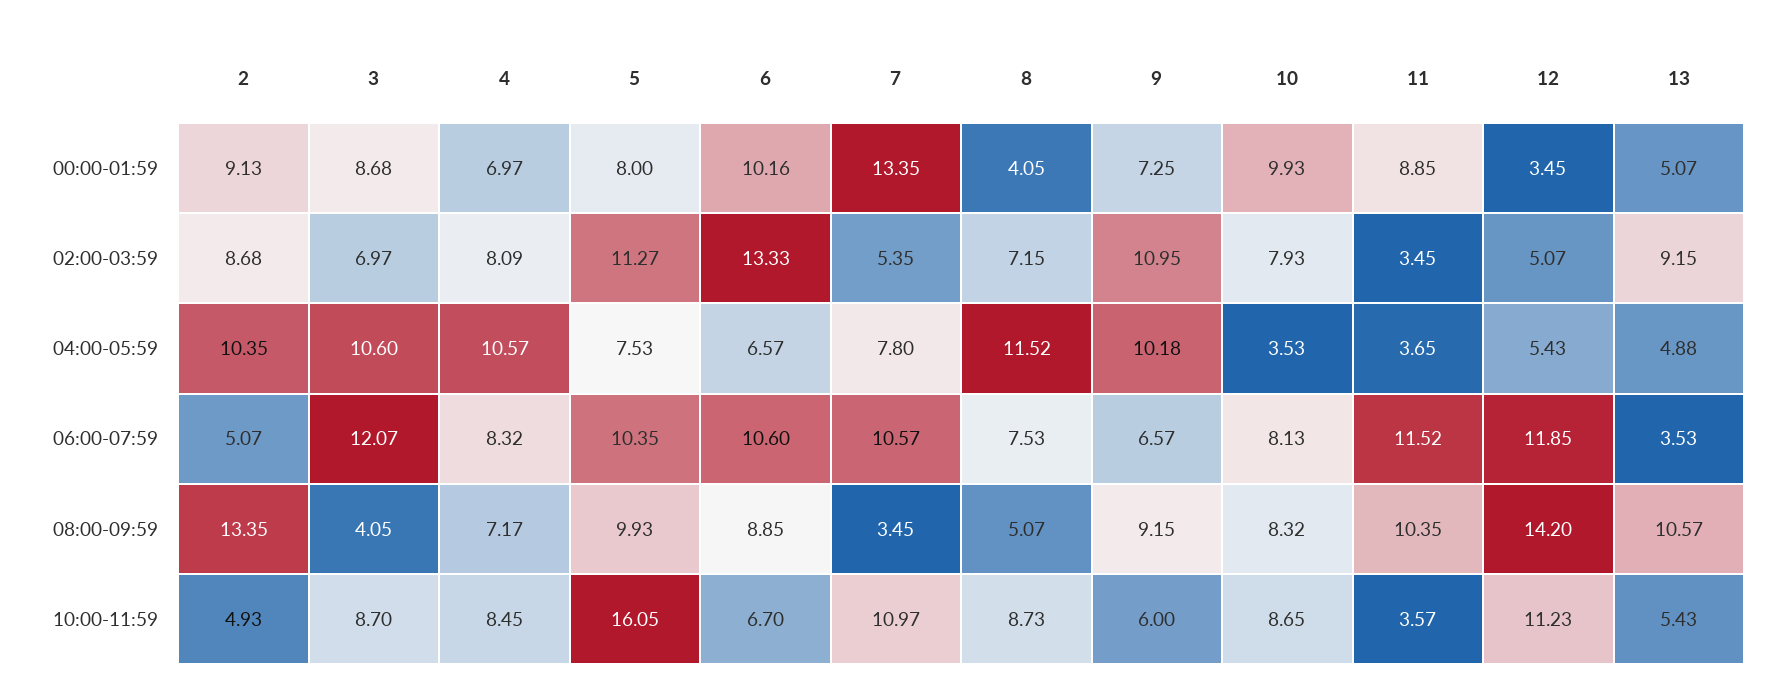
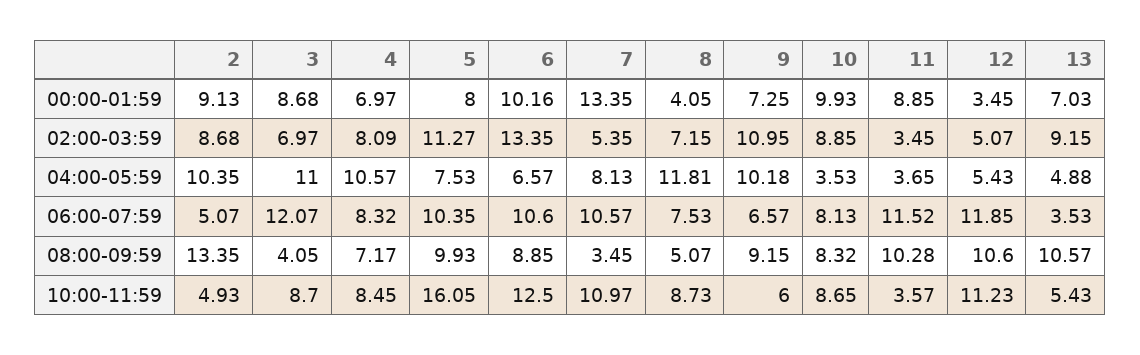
  {
    "2": {
      "00:00-01:59": 9.13,
      "02:00-03:59": 8.68,
      "04:00-05:59": 10.35,
      "06:00-07:59": 5.07,
      "08:00-09:59": 13.35,
      "10:00-11:59": 4.93
    },
    "3": {
      "00:00-01:59": 8.68,
      "02:00-03:59": 6.97,
-     "04:00-05:59": 10.6,
+     "04:00-05:59": 11,
      "06:00-07:59": 12.07,
      "08:00-09:59": 4.05,
      "10:00-11:59": 8.7
    },
    "4": {
      "00:00-01:59": 6.97,
      "02:00-03:59": 8.09,
      "04:00-05:59": 10.57,
      "06:00-07:59": 8.32,
      "08:00-09:59": 7.17,
      "10:00-11:59": 8.45
    },
    "5": {
      "00:00-01:59": 8,
      "02:00-03:59": 11.27,
      "04:00-05:59": 7.53,
      "06:00-07:59": 10.35,
      "08:00-09:59": 9.93,
      "10:00-11:59": 16.05
    },
    "6": {
      "00:00-01:59": 10.16,
-     "02:00-03:59": 13.33,
+     "02:00-03:59": 13.35,
      "04:00-05:59": 6.57,
      "06:00-07:59": 10.6,
      "08:00-09:59": 8.85,
-     "10:00-11:59": 6.7
+     "10:00-11:59": 12.5
    },
    "7": {
      "00:00-01:59": 13.35,
      "02:00-03:59": 5.35,
-     "04:00-05:59": 7.8,
+     "04:00-05:59": 8.13,
      "06:00-07:59": 10.57,
      "08:00-09:59": 3.45,
      "10:00-11:59": 10.97
    },
    "8": {
      "00:00-01:59": 4.05,
      "02:00-03:59": 7.15,
-     "04:00-05:59": 11.52,
+     "04:00-05:59": 11.81,
      "06:00-07:59": 7.53,
      "08:00-09:59": 5.07,
      "10:00-11:59": 8.73
    },
    "9": {
      "00:00-01:59": 7.25,
      "02:00-03:59": 10.95,
      "04:00-05:59": 10.18,
      "06:00-07:59": 6.57,
      "08:00-09:59": 9.15,
      "10:00-11:59": 6
    },
    "10": {
      "00:00-01:59": 9.93,
-     "02:00-03:59": 7.93,
+     "02:00-03:59": 8.85,
      "04:00-05:59": 3.53,
      "06:00-07:59": 8.13,
      "08:00-09:59": 8.32,
      "10:00-11:59": 8.65
    },
    "11": {
      "00:00-01:59": 8.85,
      "02:00-03:59": 3.45,
      "04:00-05:59": 3.65,
      "06:00-07:59": 11.52,
-     "08:00-09:59": 10.35,
+     "08:00-09:59": 10.28,
      "10:00-11:59": 3.57
    },
    "12": {
      "00:00-01:59": 3.45,
      "02:00-03:59": 5.07,
      "04:00-05:59": 5.43,
      "06:00-07:59": 11.85,
-     "08:00-09:59": 14.2,
+     "08:00-09:59": 10.6,
      "10:00-11:59": 11.23
    },
    "13": {
-     "00:00-01:59": 5.07,
+     "00:00-01:59": 7.03,
      "02:00-03:59": 9.15,
      "04:00-05:59": 4.88,
      "06:00-07:59": 3.53,
      "08:00-09:59": 10.57,
      "10:00-11:59": 5.43
    }
  }

